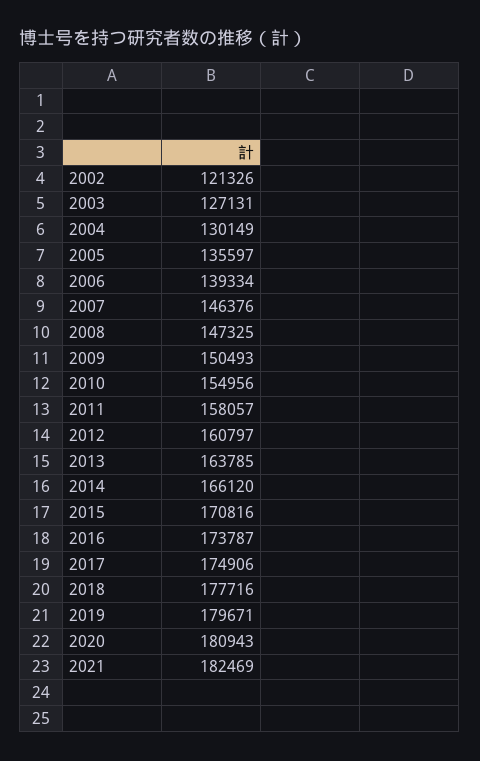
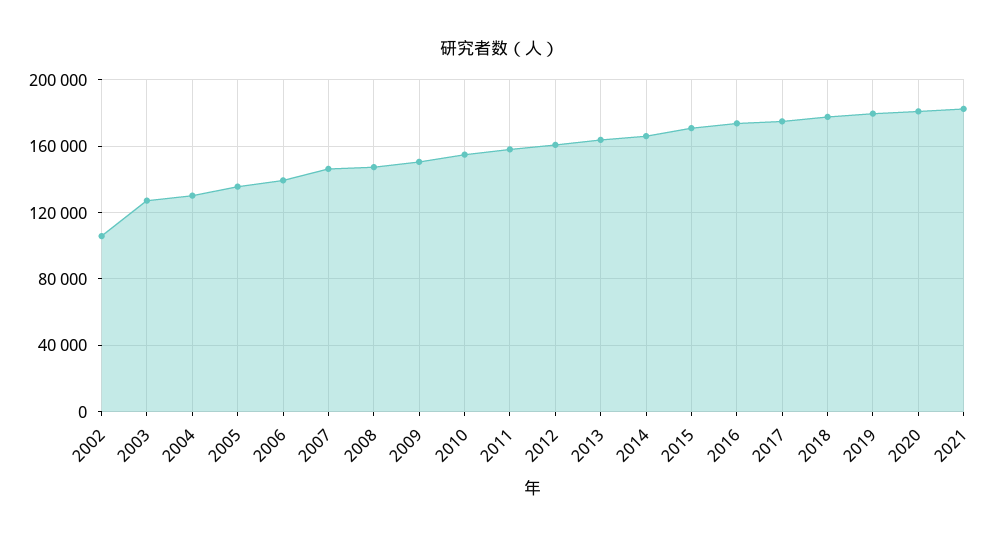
  {
-   "2002": 121326,
+   "2002": 105000,
    "2003": 127131,
    "2004": 130149,
    "2005": 135597,
    "2006": 139334,
    "2007": 146376,
    "2008": 147325,
    "2009": 150493,
    "2010": 154956,
    "2011": 158057,
    "2012": 160797,
    "2013": 163785,
    "2014": 166120,
    "2015": 170816,
    "2016": 173787,
    "2017": 174906,
    "2018": 177716,
    "2019": 179671,
    "2020": 180943,
    "2021": 182469
  }

